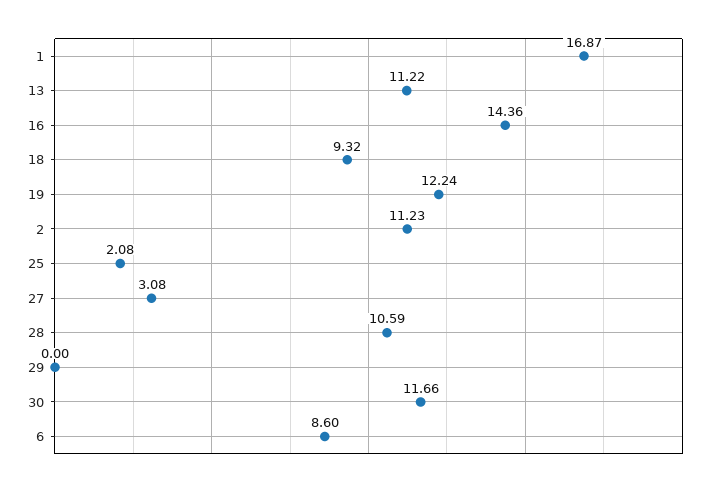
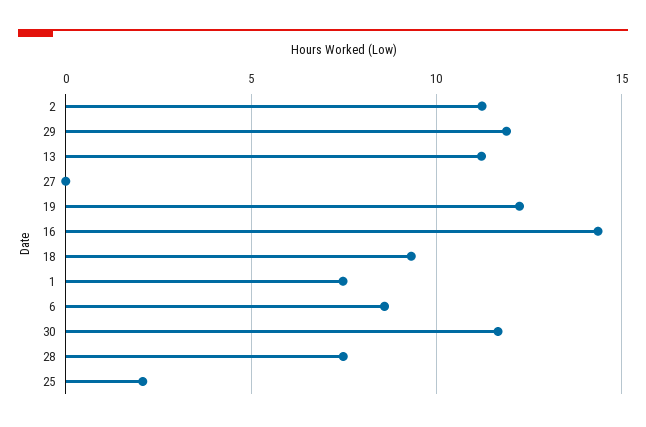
  {
-   "1": 16.87,
+   "1": 7.5,
    "13": 11.22,
    "16": 14.36,
    "18": 9.32,
    "19": 12.24,
    "2": 11.23,
    "25": 2.08,
-   "27": 3.08,
+   "27": 0,
-   "28": 10.59,
+   "28": 7.5,
-   "29": 0,
+   "29": 12,
    "30": 11.66,
    "6": 8.6
  }

